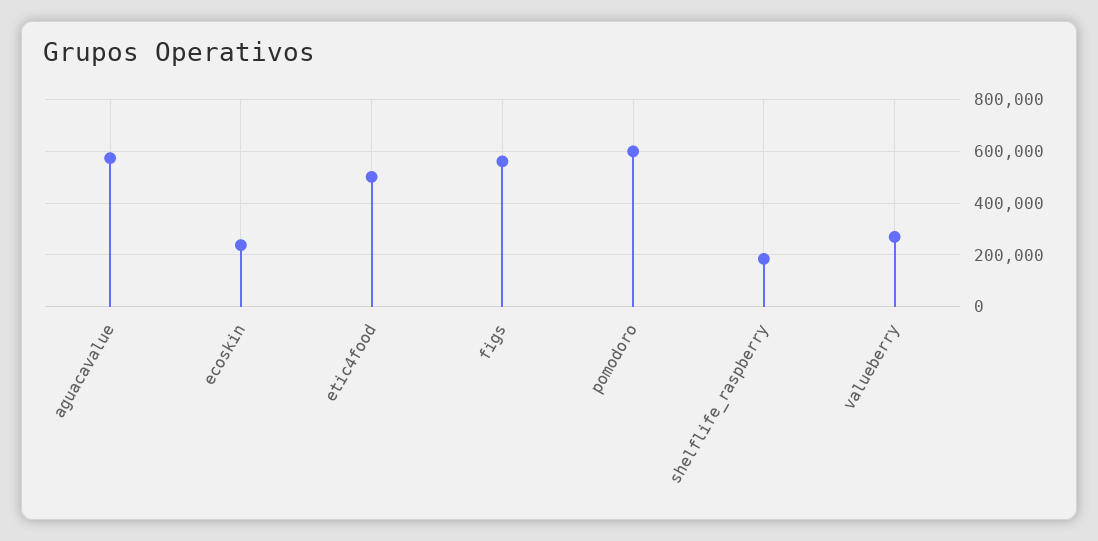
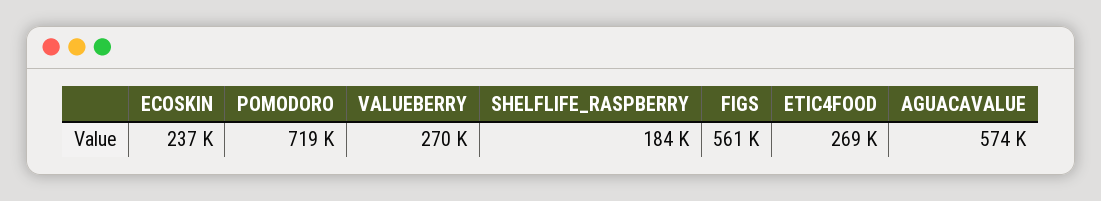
  {
    "aguacavalue": 574000,
    "ecoskin": 237000,
-   "etic4food": 500000,
+   "etic4food": 269000,
    "figs": 561000,
-   "pomodoro": 600000,
+   "pomodoro": 719000,
    "shelflife_raspberry": 184000,
    "valueberry": 270000
  }

